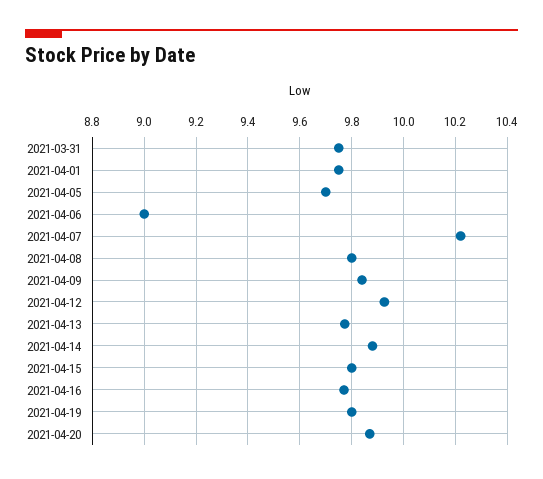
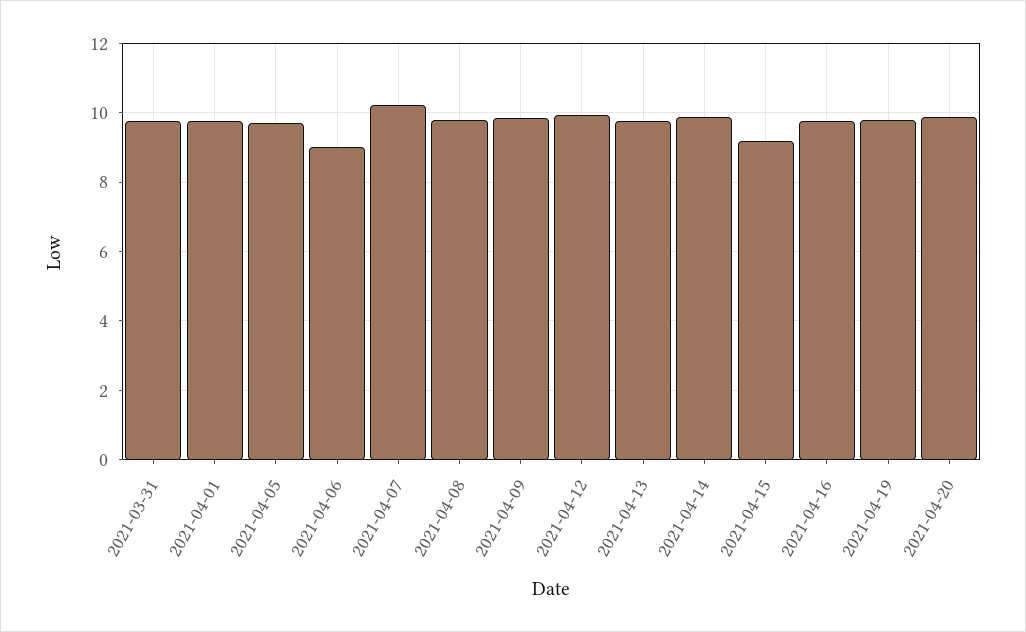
  {
    "2021-03-31": 9.75,
    "2021-04-01": 9.75,
    "2021-04-05": 9.7,
    "2021-04-06": 9,
    "2021-04-07": 10.225,
    "2021-04-08": 9.8,
    "2021-04-09": 9.85,
    "2021-04-12": 9.925,
    "2021-04-13": 9.775,
    "2021-04-14": 9.875,
-   "2021-04-15": 9.8,
+   "2021-04-15": 9.2,
    "2021-04-16": 9.775,
    "2021-04-19": 9.8,
    "2021-04-20": 9.875
  }

